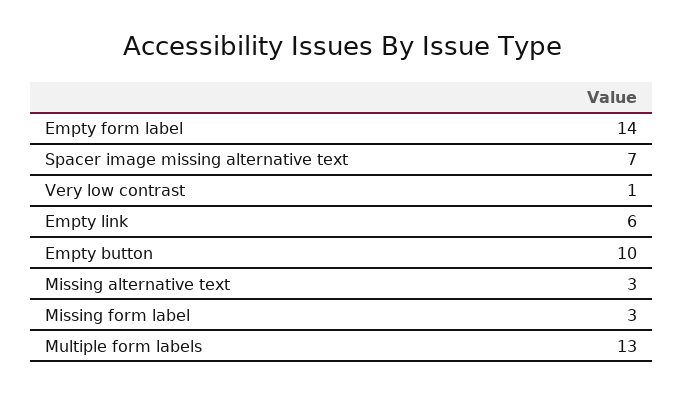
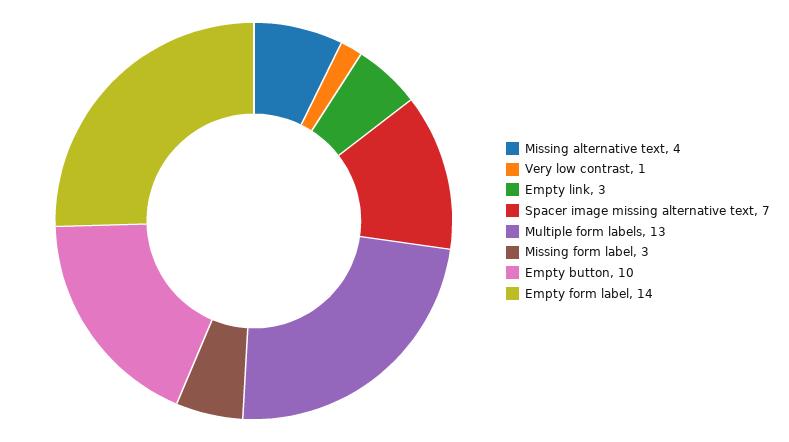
  {
    "Empty form label": 14,
    "Spacer image missing alternative text": 7,
    "Very low contrast": 1,
-   "Empty link": 6,
+   "Empty link": 3,
    "Empty button": 10,
-   "Missing alternative text": 3,
+   "Missing alternative text": 4,
    "Missing form label": 3,
    "Multiple form labels": 13
  }

